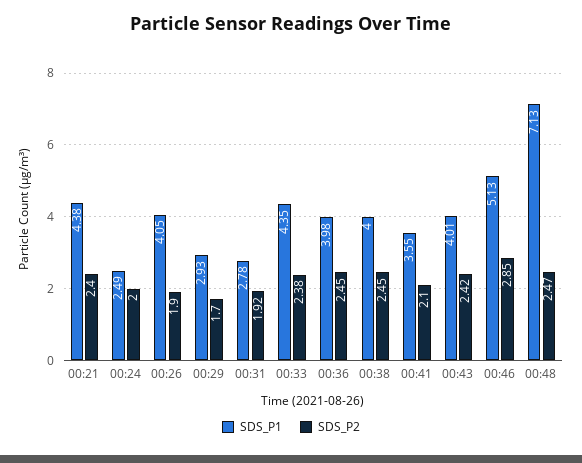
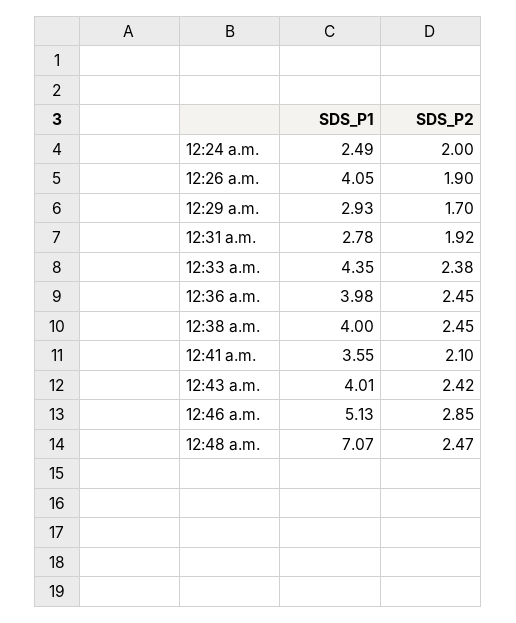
  {
    "SDS_P1": {
-     "00:21": 4.38,
      "00:24": 2.49,
      "00:26": 4.05,
      "00:29": 2.93,
      "00:31": 2.78,
      "00:33": 4.35,
      "00:36": 3.98,
      "00:38": 4,
      "00:41": 3.55,
      "00:43": 4.01,
      "00:46": 5.13,
-     "00:48": 7.13
+     "00:48": 7.07
    },
    "SDS_P2": {
-     "00:21": 2.4,
      "00:24": 2,
      "00:26": 1.9,
      "00:29": 1.7,
      "00:31": 1.92,
      "00:33": 2.38,
      "00:36": 2.45,
      "00:38": 2.45,
      "00:41": 2.1,
      "00:43": 2.42,
      "00:46": 2.85,
      "00:48": 2.47
    }
  }

